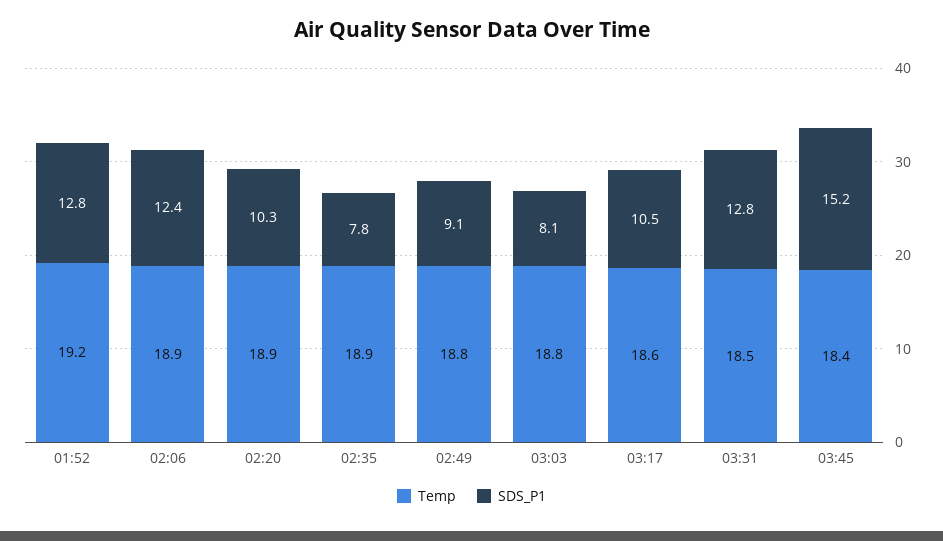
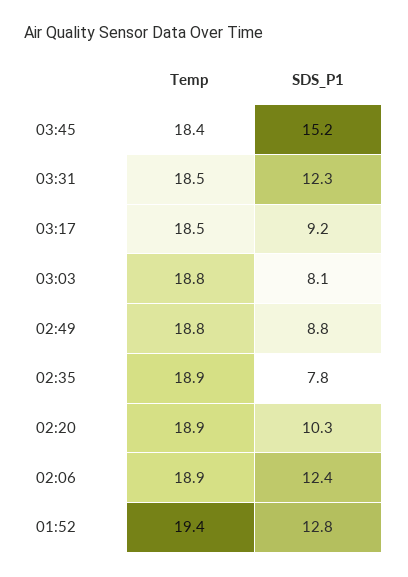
  {
    "Temp": {
-     "01:52": 19.2,
+     "01:52": 19.4,
      "02:06": 18.9,
      "02:20": 18.9,
      "02:35": 18.9,
      "02:49": 18.8,
      "03:03": 18.8,
-     "03:17": 18.6,
+     "03:17": 18.5,
      "03:31": 18.5,
      "03:45": 18.4
    },
    "SDS_P1": {
      "01:52": 12.8,
      "02:06": 12.4,
      "02:20": 10.3,
      "02:35": 7.8,
-     "02:49": 9.1,
+     "02:49": 8.8,
      "03:03": 8.1,
-     "03:17": 10.5,
+     "03:17": 9.2,
-     "03:31": 12.8,
+     "03:31": 12.3,
      "03:45": 15.2
    }
  }

